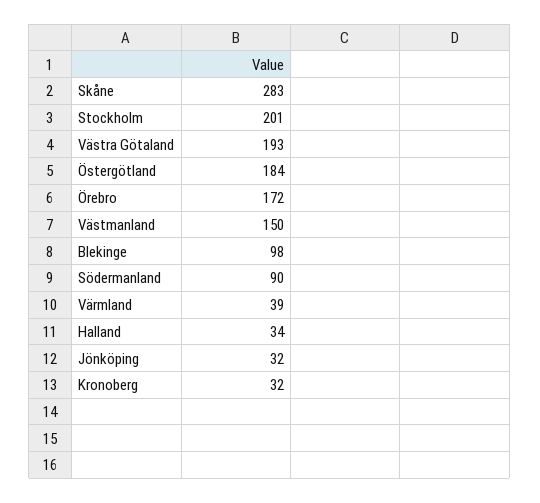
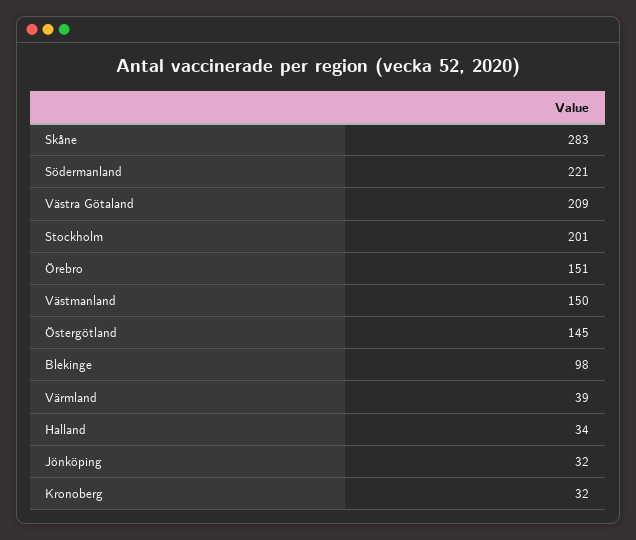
  {
    "Skåne": 283,
    "Stockholm": 201,
-   "Västra Götaland": 193,
+   "Västra Götaland": 209,
-   "Östergötland": 184,
+   "Östergötland": 145,
-   "Örebro": 172,
+   "Örebro": 151,
    "Västmanland": 150,
    "Blekinge": 98,
-   "Södermanland": 90,
+   "Södermanland": 221,
    "Värmland": 39,
    "Halland": 34,
    "Jönköping": 32,
    "Kronoberg": 32
  }

